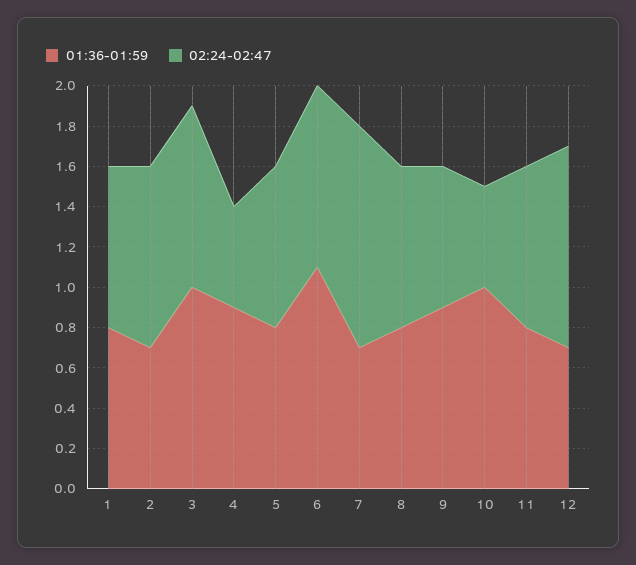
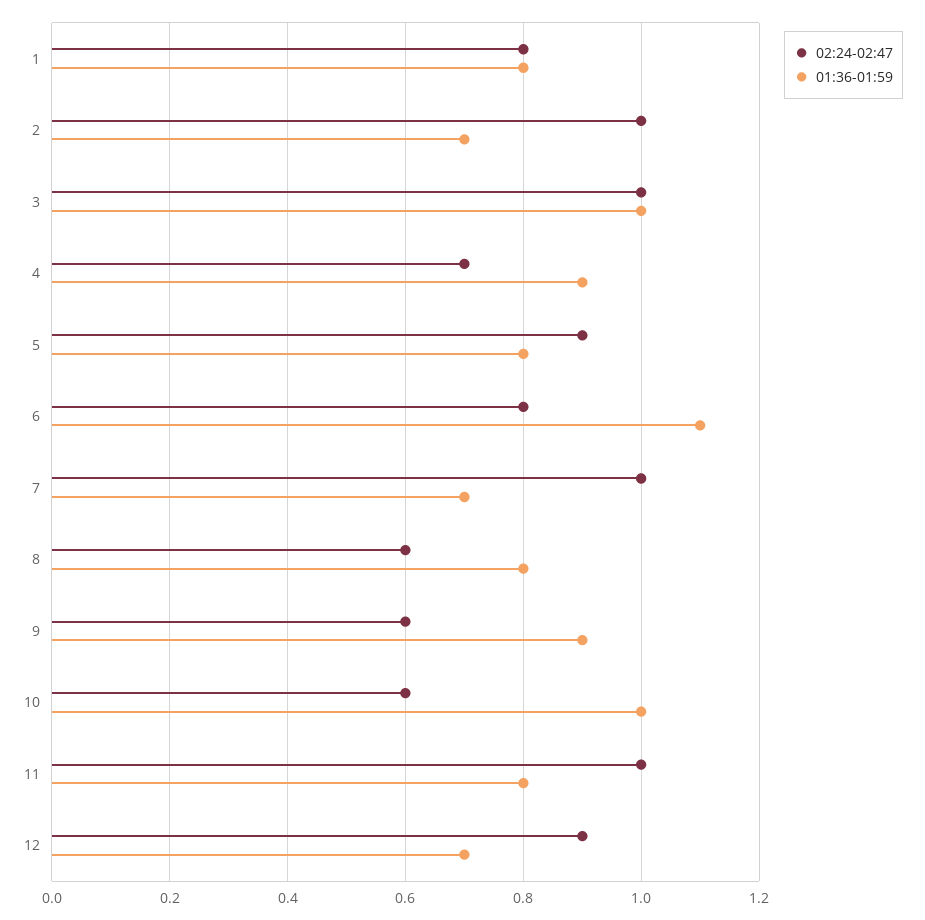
  {
    "01:36-01:59": {
      "1": 0.8,
      "2": 0.7,
      "3": 1,
      "4": 0.9,
      "5": 0.8,
      "6": 1.1,
      "7": 0.7,
      "8": 0.8,
      "9": 0.9,
      "10": 1,
      "11": 0.8,
      "12": 0.7
    },
    "02:24-02:47": {
      "1": 0.8,
-     "2": 0.9,
+     "2": 1,
-     "3": 0.9,
+     "3": 1,
-     "4": 0.5,
+     "4": 0.7,
-     "5": 0.8,
+     "5": 0.9,
-     "6": 0.9,
+     "6": 0.8,
-     "7": 1.1,
+     "7": 1,
-     "8": 0.8,
+     "8": 0.6,
-     "9": 0.7,
+     "9": 0.6,
-     "10": 0.5,
+     "10": 0.6,
-     "11": 0.8,
+     "11": 1,
-     "12": 1
+     "12": 0.9
    }
  }

